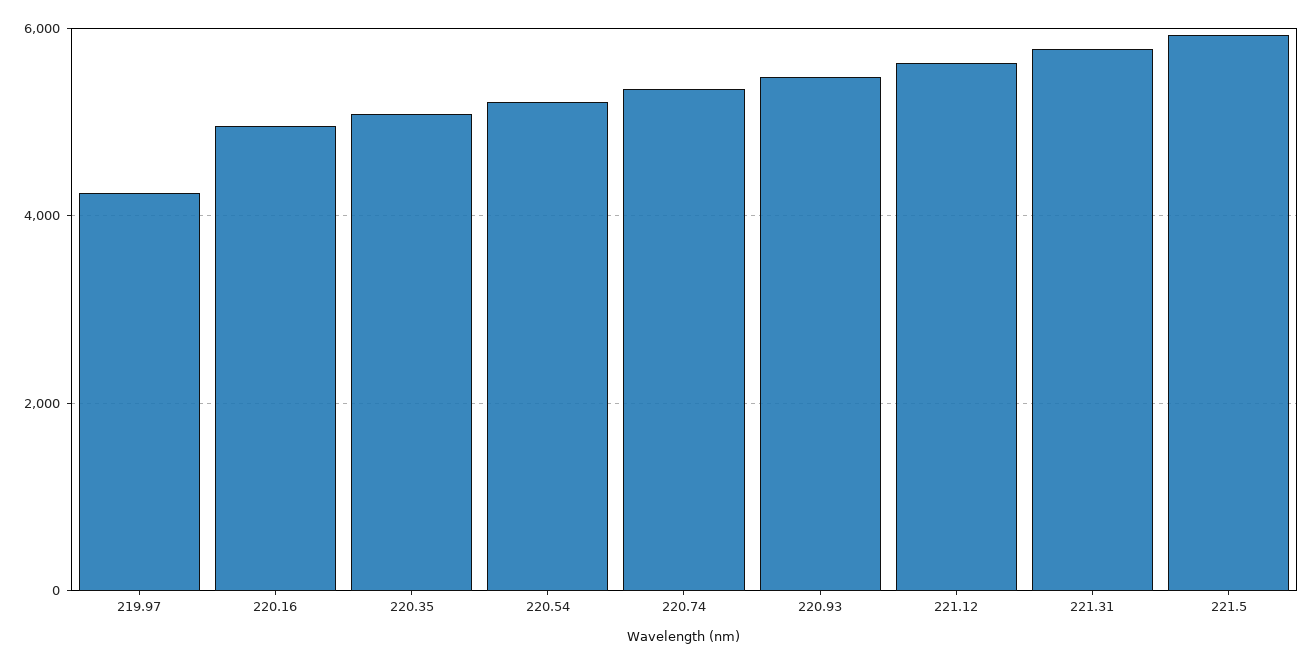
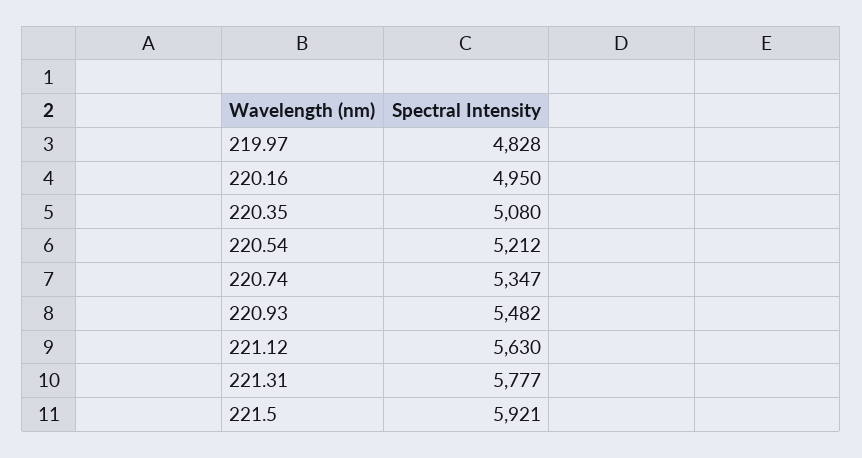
  {
-   "219.97": 4200,
+   "219.97": 4828,
    "220.16": 4950,
    "220.35": 5080,
    "220.54": 5212,
    "220.74": 5347,
    "220.93": 5482,
    "221.12": 5630,
    "221.31": 5777,
    "221.5": 5921
  }

